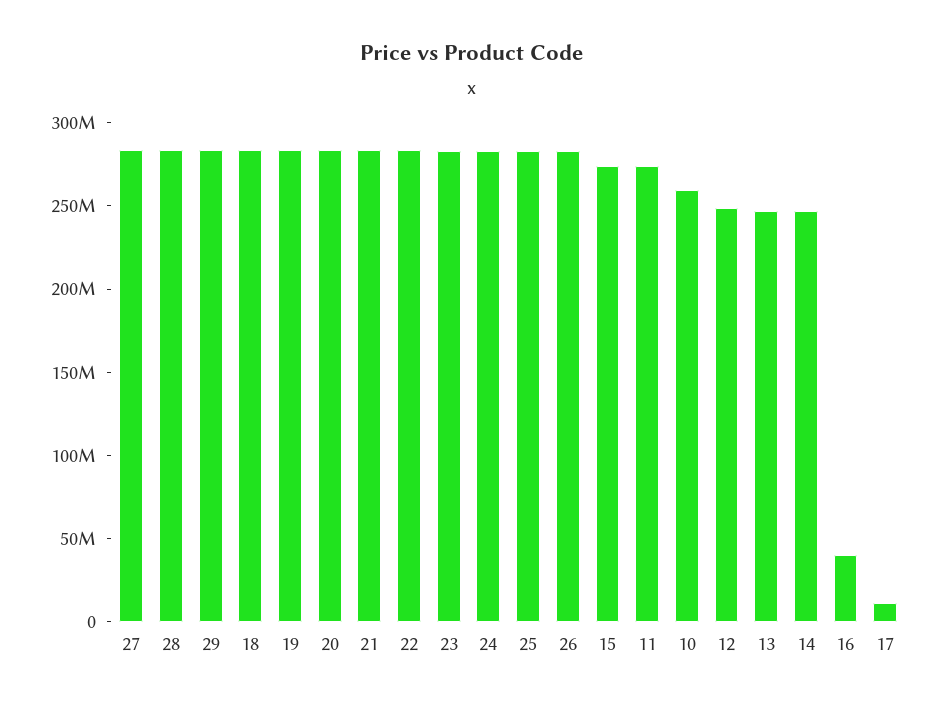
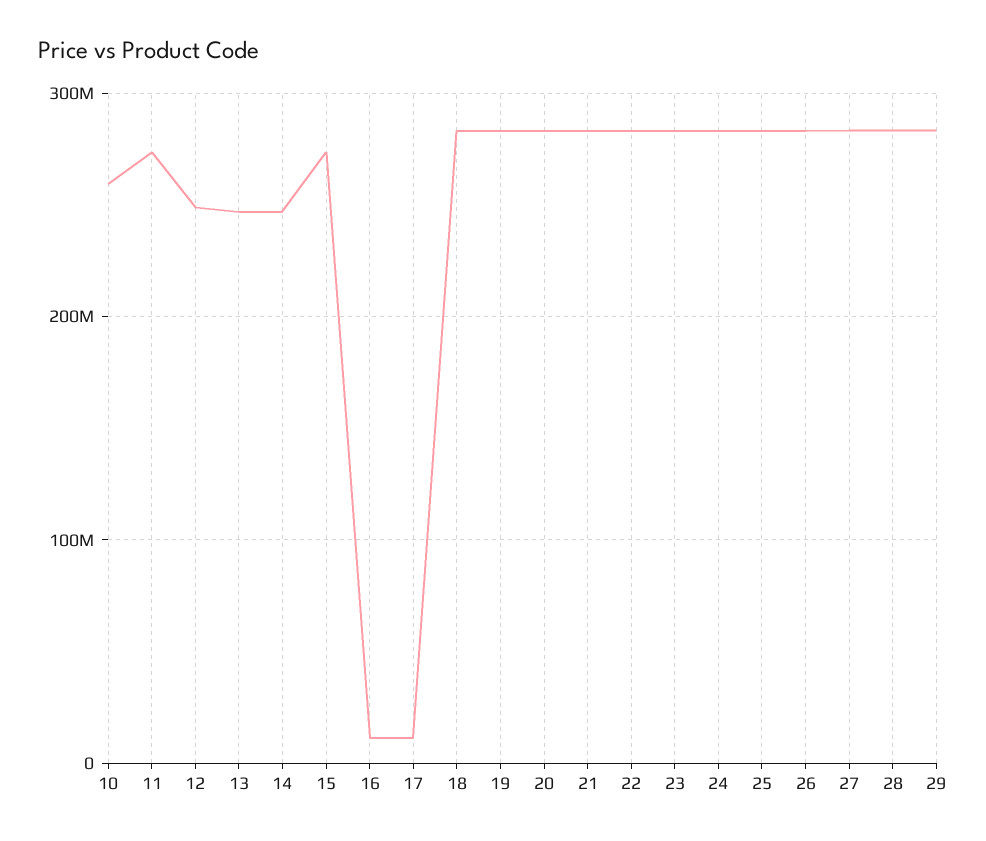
  {
    "27": 280000000,
    "28": 280000000,
    "29": 280000000,
    "18": 280000000,
    "19": 280000000,
    "20": 280000000,
    "21": 280000000,
    "22": 280000000,
    "23": 280000000,
    "24": 280000000,
    "25": 280000000,
    "26": 280000000,
    "15": 270000000,
    "11": 270000000,
    "10": 260000000,
    "12": 250000000,
    "13": 250000000,
    "14": 250000000,
-   "16": 40000000,
+   "16": 10000000,
    "17": 10000000
  }

